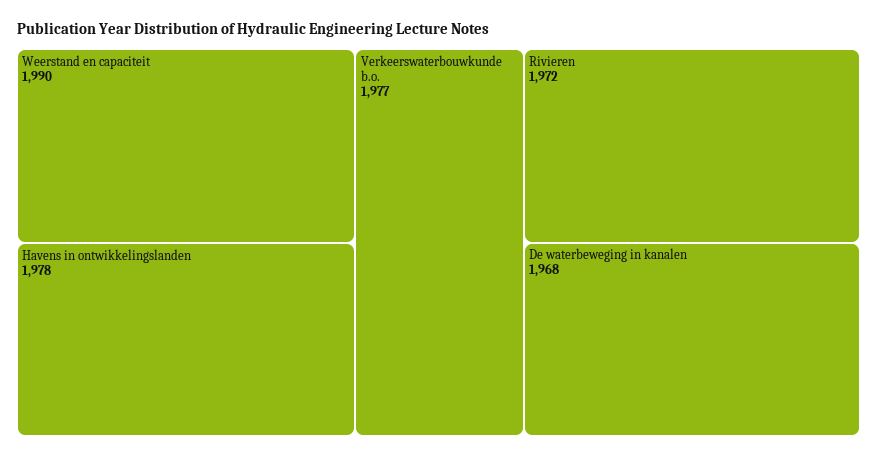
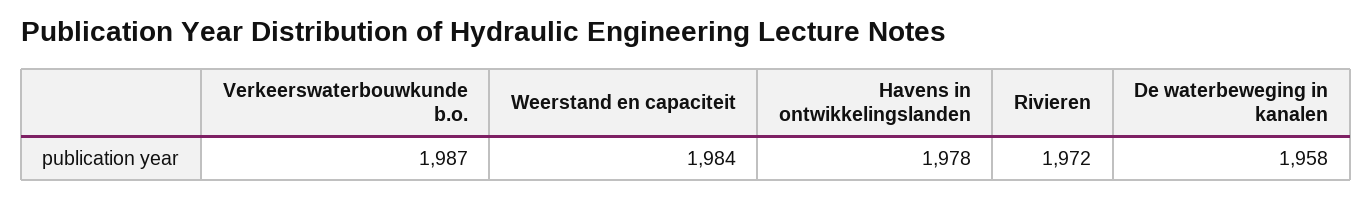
  {
-   "Weerstand en capaciteit": 1990,
+   "Weerstand en capaciteit": 1984,
    "Havens in ontwikkelingslanden": 1978,
-   "Verkeerswaterbouwkunde b.o.": 1977,
+   "Verkeerswaterbouwkunde b.o.": 1987,
    "Rivieren": 1972,
-   "De waterbeweging in kanalen": 1968
+   "De waterbeweging in kanalen": 1958
  }

